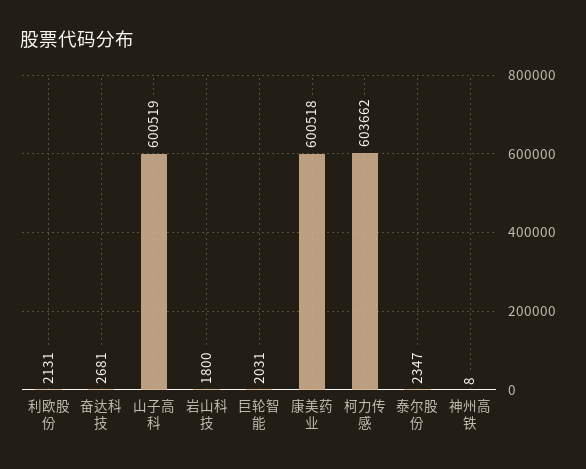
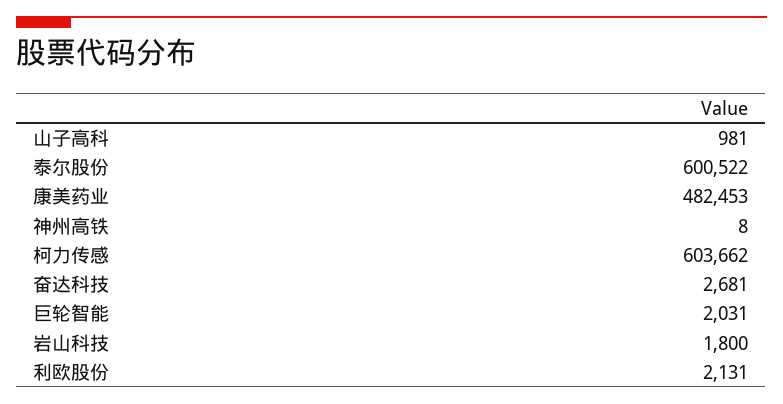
  {
    "利欧股份": 2131,
    "奋达科技": 2681,
-   "山子高科": 600519,
+   "山子高科": 981,
    "岩山科技": 1800,
    "巨轮智能": 2031,
-   "康美药业": 600518,
+   "康美药业": 482453,
    "柯力传感": 603662,
-   "泰尔股份": 2347,
+   "泰尔股份": 600522,
    "神州高铁": 8
  }

